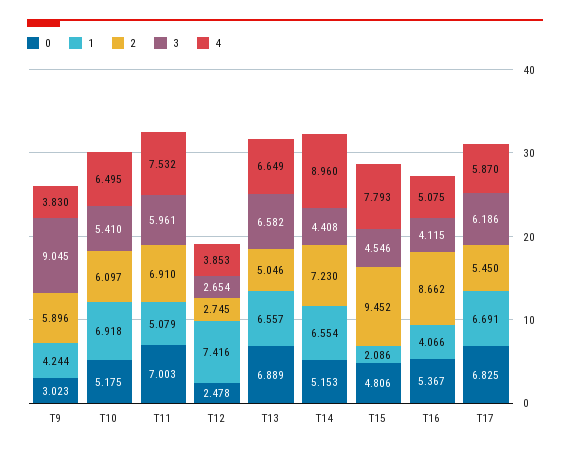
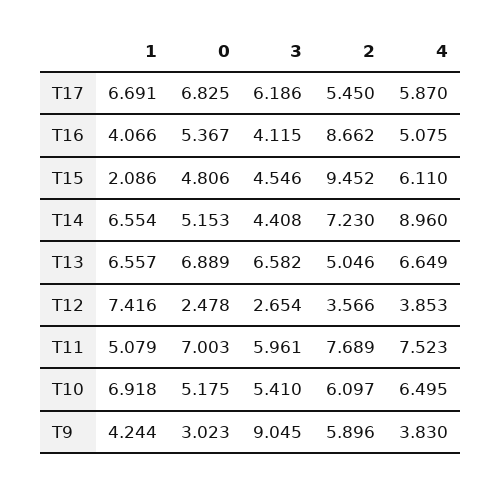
  {
    "0": {
      "T9": 3.023,
      "T10": 5.175,
      "T11": 7.003,
      "T12": 2.478,
      "T13": 6.889,
      "T14": 5.153,
      "T15": 4.806,
      "T16": 5.367,
      "T17": 6.825
    },
    "1": {
      "T9": 4.244,
      "T10": 6.918,
      "T11": 5.079,
      "T12": 7.416,
      "T13": 6.557,
      "T14": 6.554,
      "T15": 2.086,
      "T16": 4.066,
      "T17": 6.691
    },
    "2": {
      "T9": 5.896,
      "T10": 6.097,
-     "T11": 6.91,
+     "T11": 7.689,
-     "T12": 2.745,
+     "T12": 3.566,
      "T13": 5.046,
      "T14": 7.23,
      "T15": 9.452,
      "T16": 8.662,
      "T17": 5.45
    },
    "3": {
      "T9": 9.045,
      "T10": 5.41,
      "T11": 5.961,
      "T12": 2.654,
      "T13": 6.582,
      "T14": 4.408,
      "T15": 4.546,
      "T16": 4.115,
      "T17": 6.186
    },
    "4": {
      "T9": 3.83,
      "T10": 6.495,
-     "T11": 7.532,
+     "T11": 7.523,
      "T12": 3.853,
      "T13": 6.649,
      "T14": 8.96,
-     "T15": 7.793,
+     "T15": 6.11,
      "T16": 5.075,
      "T17": 5.87
    }
  }

